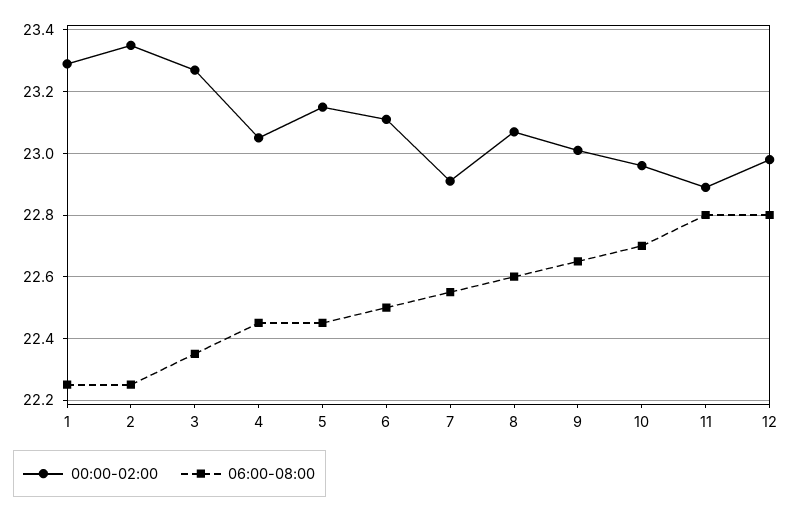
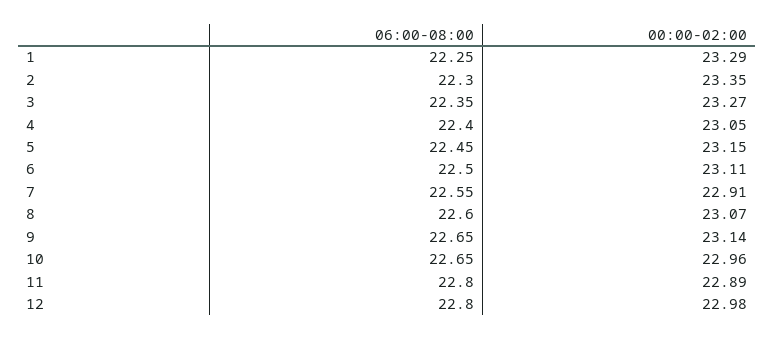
  {
    "00:00-02:00": {
      "1": 23.29,
      "2": 23.35,
      "3": 23.27,
      "4": 23.05,
      "5": 23.15,
      "6": 23.11,
      "7": 22.91,
      "8": 23.07,
-     "9": 23,
+     "9": 23.14,
      "10": 22.96,
      "11": 22.89,
      "12": 22.98
    },
    "06:00-08:00": {
      "1": 22.25,
-     "2": 22.25,
+     "2": 22.3,
      "3": 22.35,
-     "4": 22.45,
+     "4": 22.4,
      "5": 22.45,
      "6": 22.5,
      "7": 22.55,
      "8": 22.6,
      "9": 22.65,
-     "10": 22.7,
+     "10": 22.65,
      "11": 22.8,
      "12": 22.8
    }
  }

